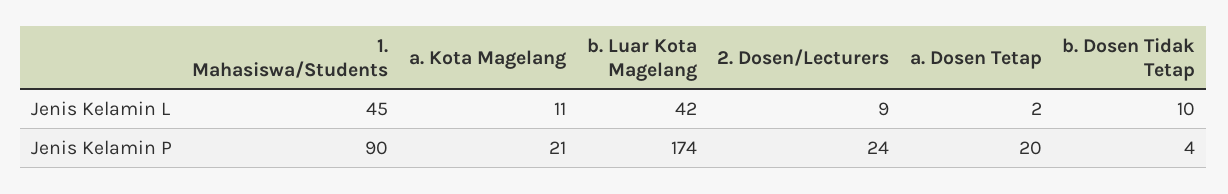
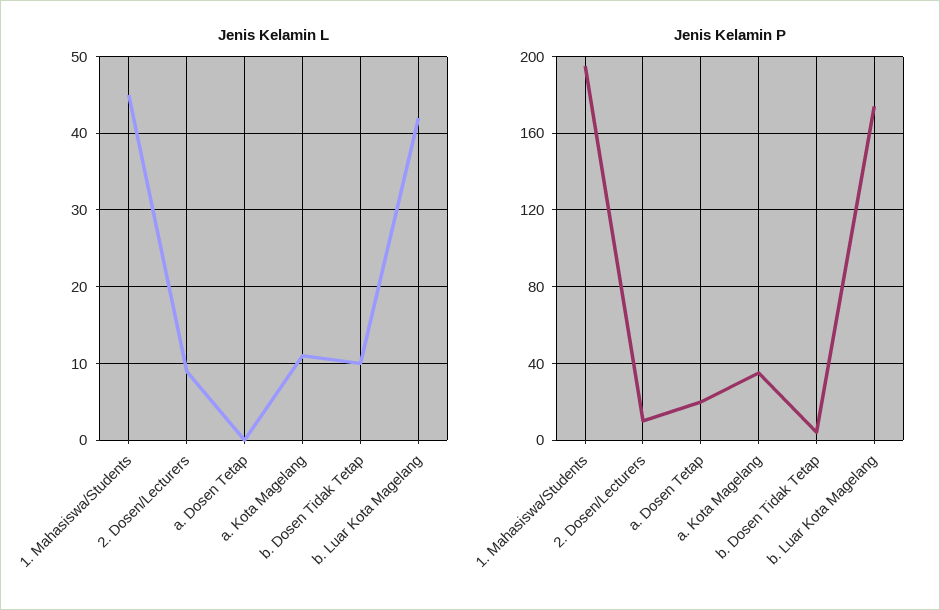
  {
    "Jenis Kelamin L": {
      "1. Mahasiswa/Students": 45,
      "a. Kota Magelang": 11,
      "b. Luar Kota Magelang": 42,
      "2. Dosen/Lecturers": 9,
-     "a. Dosen Tetap": 2,
+     "a. Dosen Tetap": 0,
      "b. Dosen Tidak Tetap": 10
    },
    "Jenis Kelamin P": {
-     "1. Mahasiswa/Students": 90,
+     "1. Mahasiswa/Students": 195,
-     "a. Kota Magelang": 21,
+     "a. Kota Magelang": 35,
      "b. Luar Kota Magelang": 174,
-     "2. Dosen/Lecturers": 24,
+     "2. Dosen/Lecturers": 10,
      "a. Dosen Tetap": 20,
      "b. Dosen Tidak Tetap": 4
    }
  }

